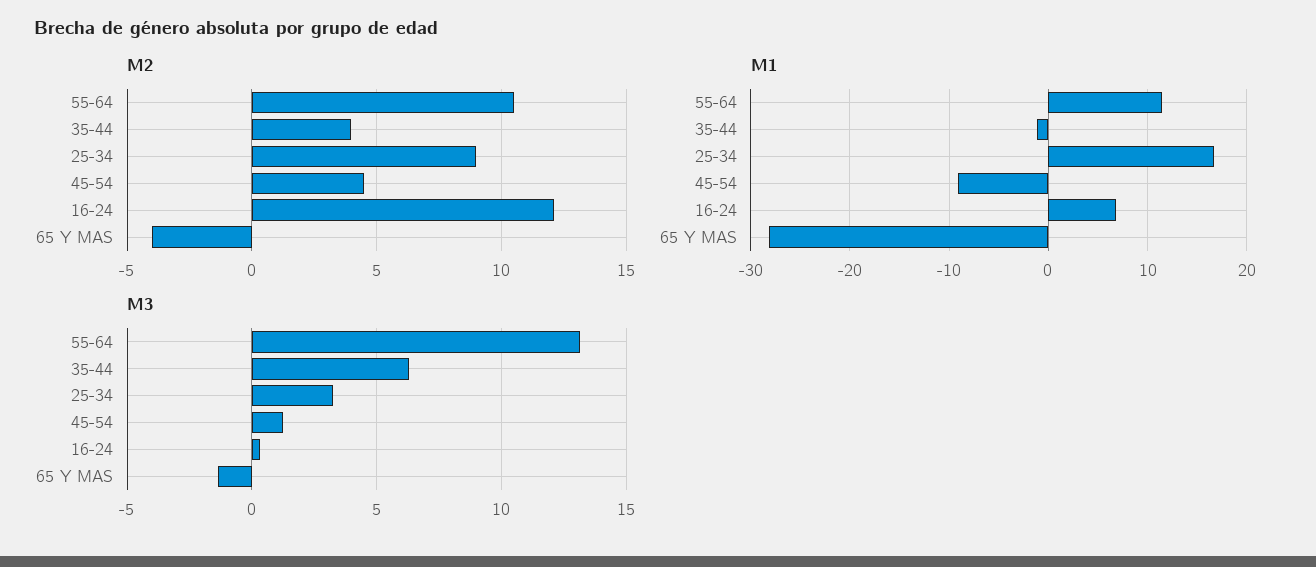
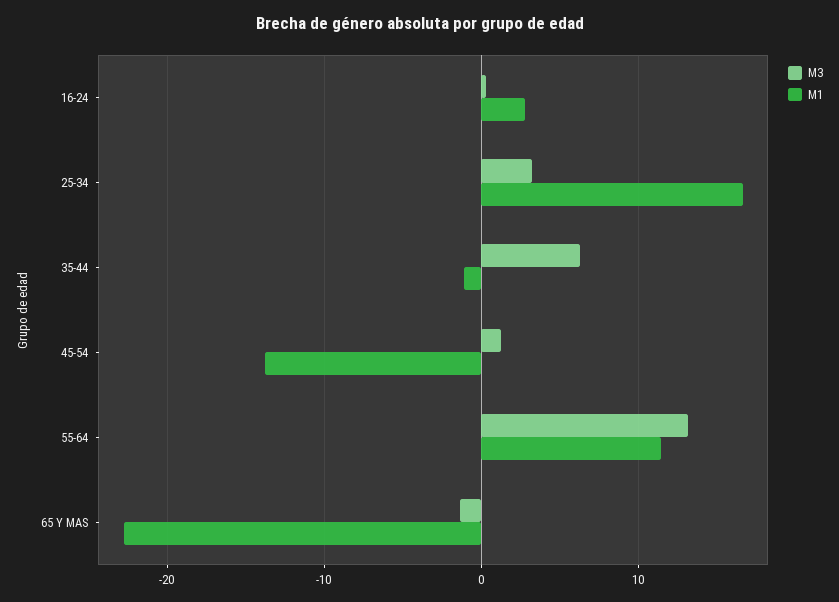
  {
-   "M2": {
-     "55-64": 10.5,
-     "35-44": 4,
-     "25-34": 9,
-     "45-54": 4.5,
-     "16-24": 12,
-     "65 Y MAS": -4
-   },
    "M1": {
      "55-64": 11,
      "35-44": -1,
      "25-34": 17,
-     "45-54": -9,
+     "45-54": -14,
-     "16-24": 7,
+     "16-24": 3,
-     "65 Y MAS": -28
+     "65 Y MAS": -23
    },
    "M3": {
      "55-64": 13,
      "35-44": 6.5,
      "25-34": 3,
      "45-54": 1.5,
      "16-24": 0.5,
      "65 Y MAS": -1.5
    }
  }

